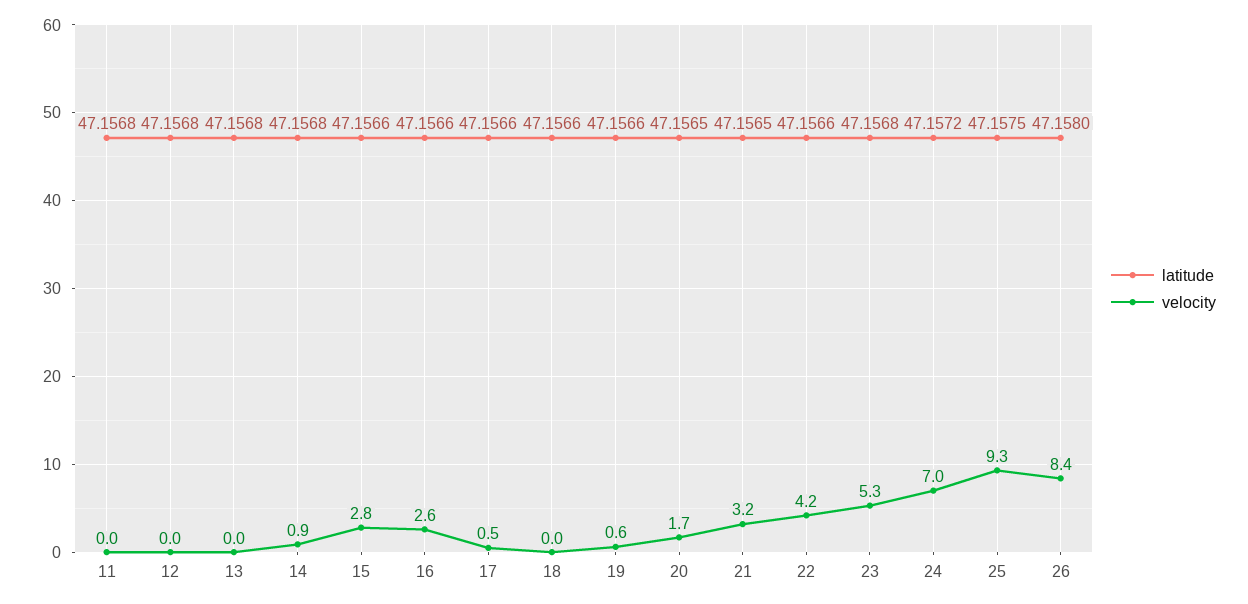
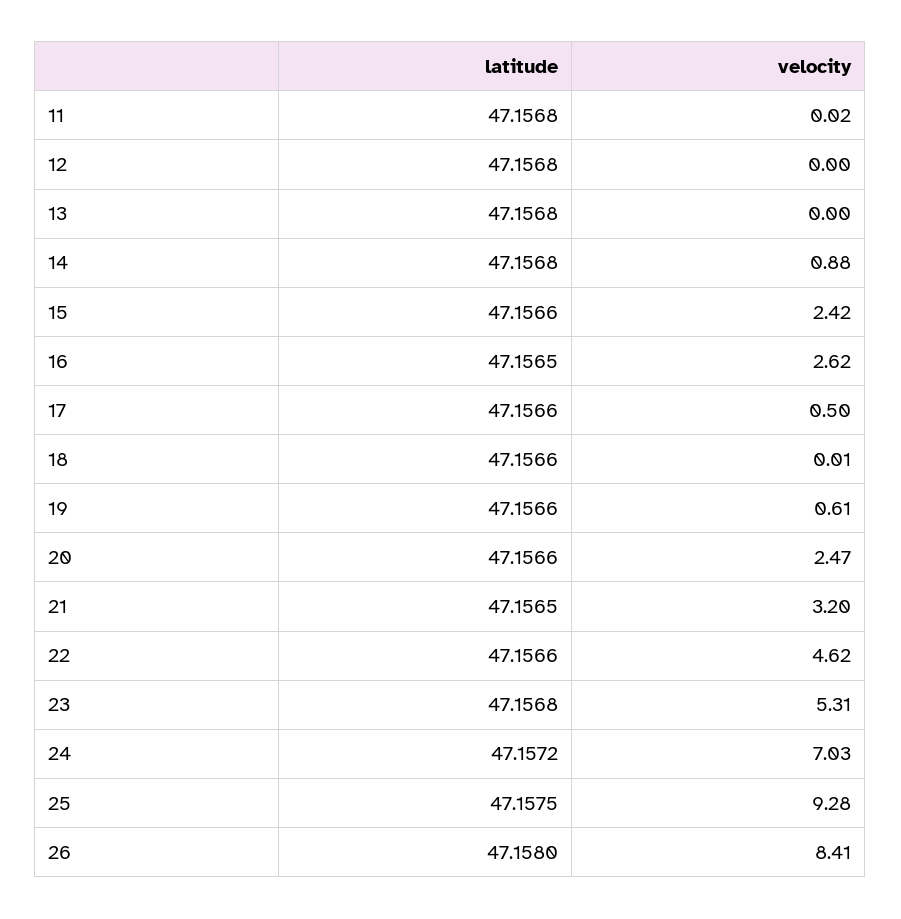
  {
    "latitude": {
      "11": 47.1568,
      "12": 47.1568,
      "13": 47.1568,
      "14": 47.1568,
      "15": 47.1566,
-     "16": 47.1566,
+     "16": 47.1565,
      "17": 47.1566,
      "18": 47.1566,
      "19": 47.1566,
-     "20": 47.1565,
+     "20": 47.1566,
      "21": 47.1565,
      "22": 47.1566,
      "23": 47.1568,
      "24": 47.1572,
      "25": 47.1575,
      "26": 47.158
    },
    "velocity": {
      "11": 0.02,
      "12": 0,
      "13": 0,
      "14": 0.88,
-     "15": 2.8,
+     "15": 2.42,
      "16": 2.62,
      "17": 0.5,
      "18": 0.01,
      "19": 0.61,
-     "20": 1.7,
+     "20": 2.47,
      "21": 3.2,
-     "22": 4.2,
+     "22": 4.62,
      "23": 5.31,
      "24": 7.03,
      "25": 9.28,
      "26": 8.41
    }
  }

